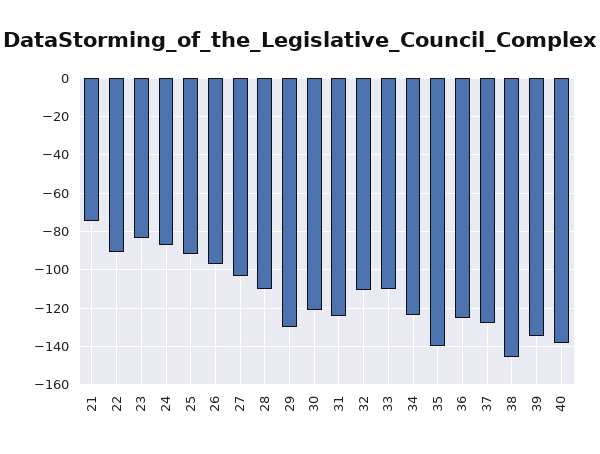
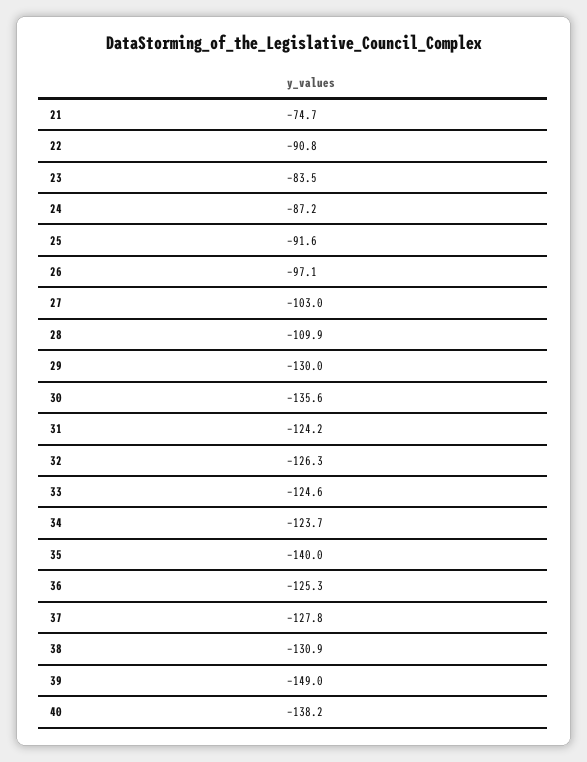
  {
    "21": -74.7,
    "22": -90.8,
    "23": -83.5,
    "24": -87.2,
    "25": -91.6,
    "26": -97.1,
    "27": -103,
    "28": -109.9,
    "29": -130,
-   "30": -120,
+   "30": -135.6,
    "31": -124.2,
-   "32": -110,
+   "32": -126.3,
-   "33": -110,
+   "33": -124.6,
    "34": -123.7,
    "35": -140,
    "36": -125.3,
    "37": -127.8,
-   "38": -145,
+   "38": -130.9,
-   "39": -135,
+   "39": -149,
    "40": -138.2
  }

